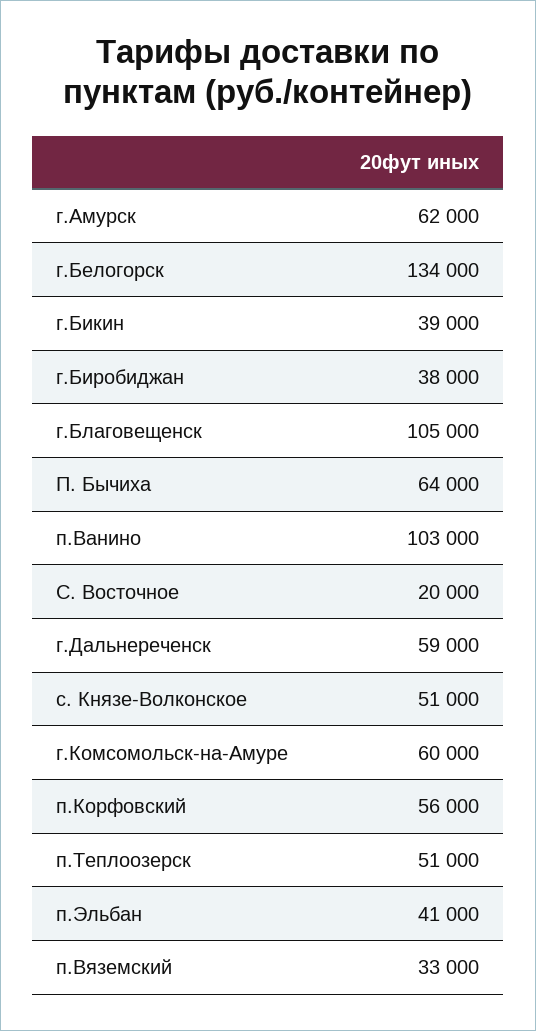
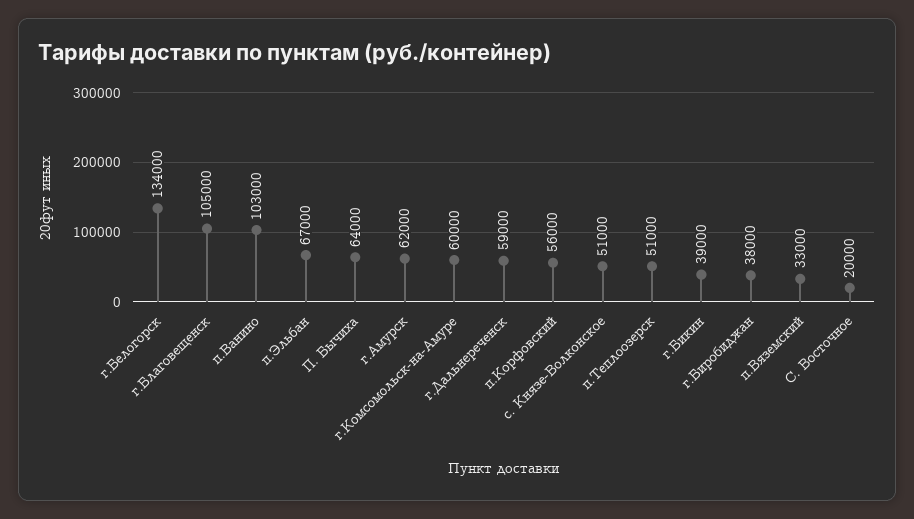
  {
    "г.Амурск": 62000,
    "г.Белогорск": 134000,
    "г.Бикин": 39000,
    "г.Биробиджан": 38000,
    "г.Благовещенск": 105000,
    "П. Бычиха": 64000,
    "п.Ванино": 103000,
    "С. Восточное": 20000,
    "г.Дальнереченск": 59000,
    "с. Князе-Волконское": 51000,
    "г.Комсомольск-на-Амуре": 60000,
    "п.Корфовский": 56000,
    "п.Теплоозерск": 51000,
-   "п.Эльбан": 41000,
+   "п.Эльбан": 67000,
    "п.Вяземский": 33000
  }

